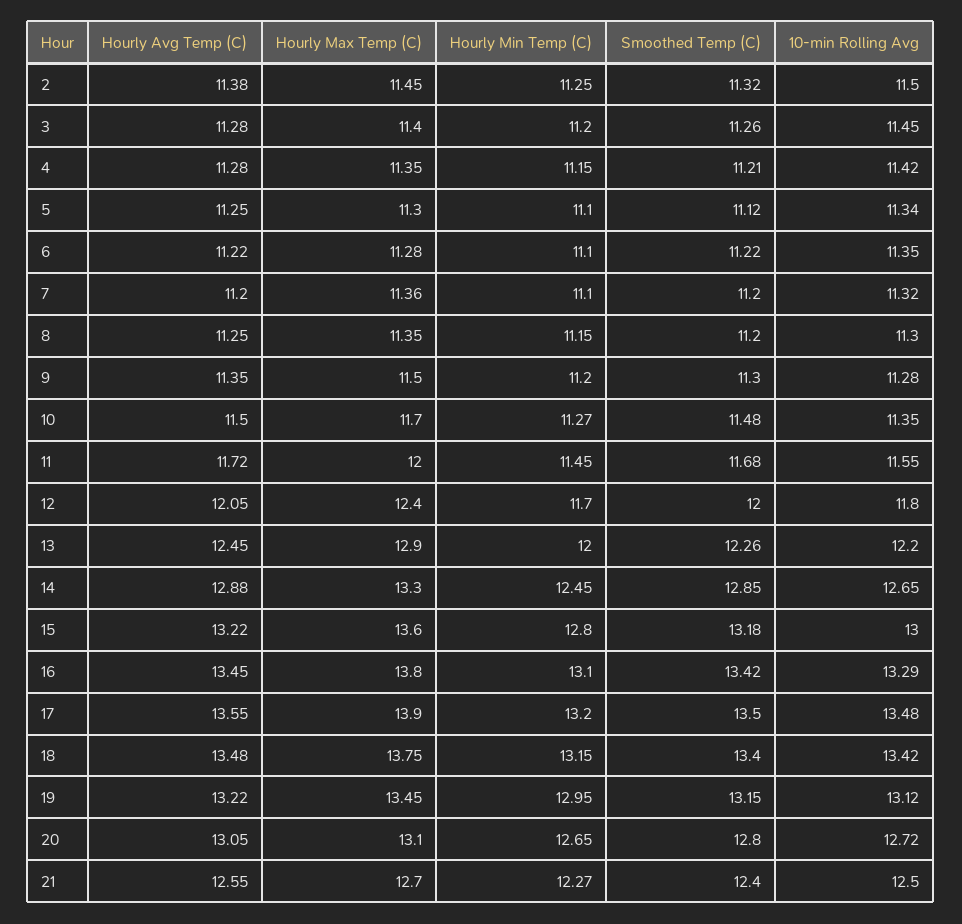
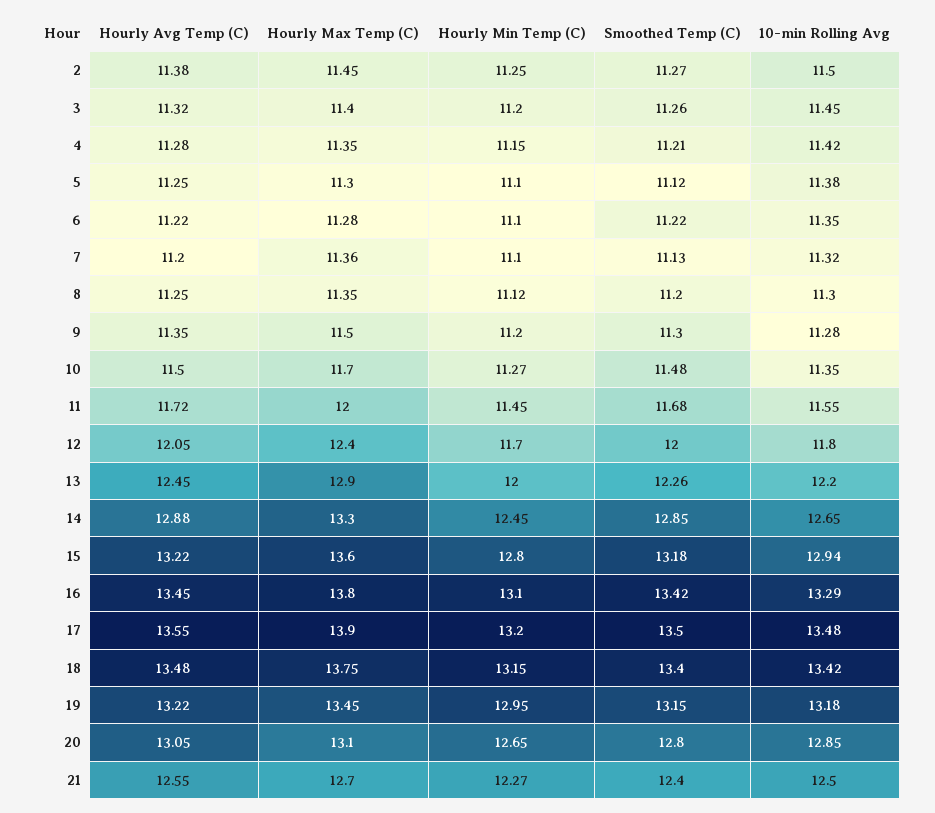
  {
    "Hourly Avg Temp (C)": {
      "2": 11.38,
-     "3": 11.28,
+     "3": 11.32,
      "4": 11.28,
      "5": 11.25,
      "6": 11.22,
      "7": 11.2,
      "8": 11.25,
      "9": 11.35,
      "10": 11.5,
      "11": 11.72,
      "12": 12.05,
      "13": 12.45,
      "14": 12.88,
      "15": 13.22,
      "16": 13.45,
      "17": 13.55,
      "18": 13.48,
      "19": 13.22,
      "20": 13.05,
      "21": 12.55
    },
    "Hourly Max Temp (C)": {
      "2": 11.45,
      "3": 11.4,
      "4": 11.35,
      "5": 11.3,
      "6": 11.28,
      "7": 11.36,
      "8": 11.35,
      "9": 11.5,
      "10": 11.7,
      "11": 12,
      "12": 12.4,
      "13": 12.9,
      "14": 13.3,
      "15": 13.6,
      "16": 13.8,
      "17": 13.9,
      "18": 13.75,
      "19": 13.45,
      "20": 13.1,
      "21": 12.7
    },
    "Hourly Min Temp (C)": {
      "2": 11.25,
      "3": 11.2,
      "4": 11.15,
      "5": 11.1,
      "6": 11.1,
      "7": 11.1,
-     "8": 11.15,
+     "8": 11.12,
      "9": 11.2,
      "10": 11.27,
      "11": 11.45,
      "12": 11.7,
      "13": 12,
      "14": 12.45,
      "15": 12.8,
      "16": 13.1,
      "17": 13.2,
      "18": 13.15,
      "19": 12.95,
      "20": 12.65,
      "21": 12.27
    },
    "Smoothed Temp (C)": {
-     "2": 11.32,
+     "2": 11.27,
      "3": 11.26,
      "4": 11.21,
      "5": 11.12,
      "6": 11.22,
-     "7": 11.2,
+     "7": 11.13,
      "8": 11.2,
      "9": 11.3,
      "10": 11.48,
      "11": 11.68,
      "12": 12,
      "13": 12.26,
      "14": 12.85,
      "15": 13.18,
      "16": 13.42,
      "17": 13.5,
      "18": 13.4,
      "19": 13.15,
      "20": 12.8,
      "21": 12.4
    },
    "10-min Rolling Avg": {
      "2": 11.5,
      "3": 11.45,
      "4": 11.42,
-     "5": 11.34,
+     "5": 11.38,
      "6": 11.35,
      "7": 11.32,
      "8": 11.3,
      "9": 11.28,
      "10": 11.35,
      "11": 11.55,
      "12": 11.8,
      "13": 12.2,
      "14": 12.65,
-     "15": 13,
+     "15": 12.94,
      "16": 13.29,
      "17": 13.48,
      "18": 13.42,
-     "19": 13.12,
+     "19": 13.18,
-     "20": 12.72,
+     "20": 12.85,
      "21": 12.5
    }
  }

